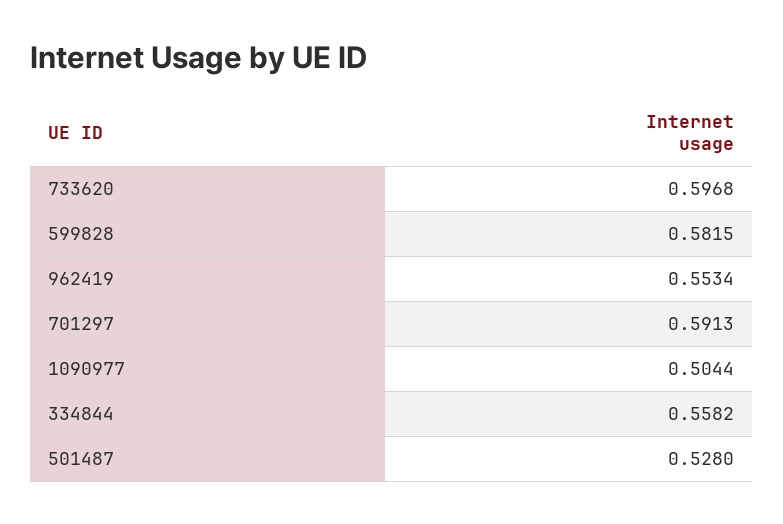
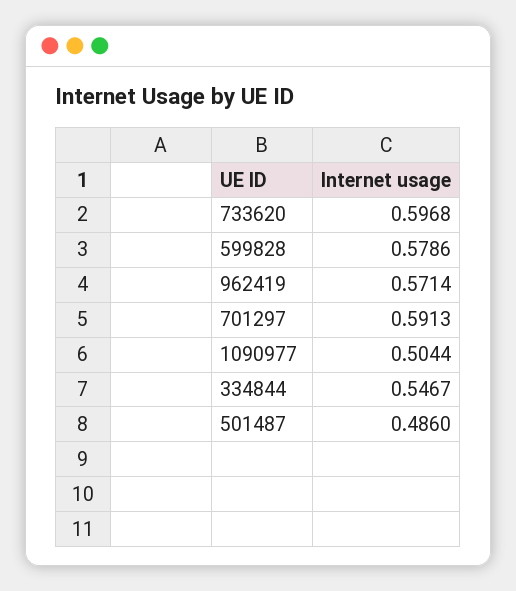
  {
    "733620": 0.5968,
-   "599828": 0.5815,
+   "599828": 0.5786,
-   "962419": 0.5534,
+   "962419": 0.5714,
    "701297": 0.5913,
    "1090977": 0.5044,
-   "334844": 0.5582,
+   "334844": 0.5467,
-   "501487": 0.528
+   "501487": 0.486
  }

